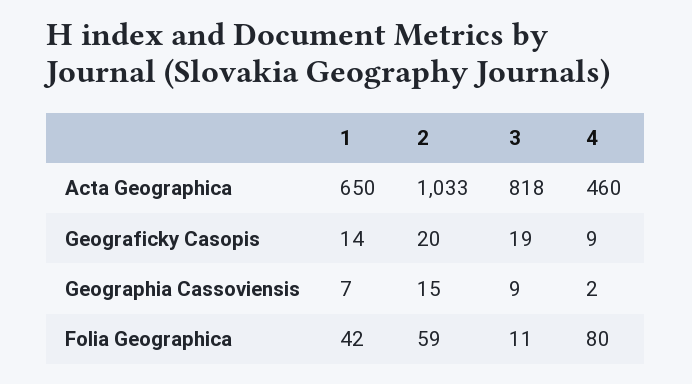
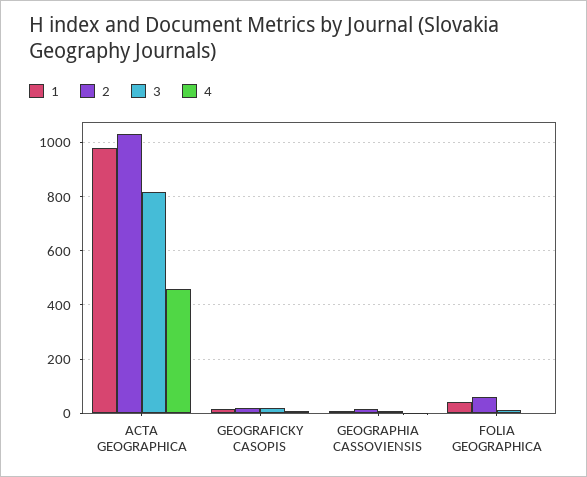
  {
    "1": {
-     "Acta Geographica": 650,
+     "Acta Geographica": 975,
      "Geograficky Casopis": 14,
      "Geographia Cassoviensis": 7,
      "Folia Geographica": 42
    },
    "2": {
      "Acta Geographica": 1033,
      "Geograficky Casopis": 20,
      "Geographia Cassoviensis": 15,
      "Folia Geographica": 59
    },
    "3": {
      "Acta Geographica": 818,
      "Geograficky Casopis": 19,
      "Geographia Cassoviensis": 9,
      "Folia Geographica": 11
    },
    "4": {
      "Acta Geographica": 460,
      "Geograficky Casopis": 9,
      "Geographia Cassoviensis": 2,
-     "Folia Geographica": 80
+     "Folia Geographica": 0
    }
  }

